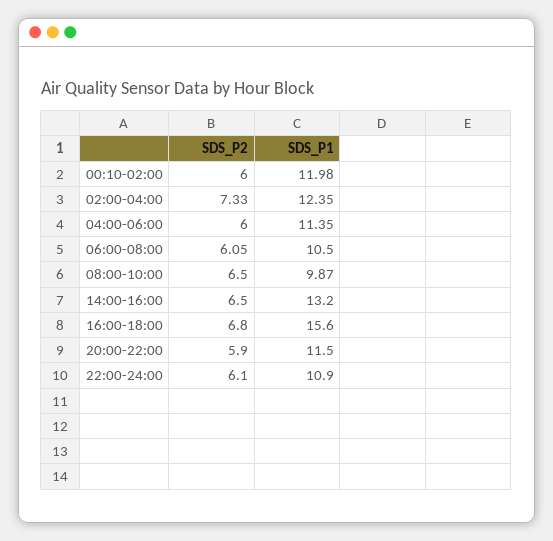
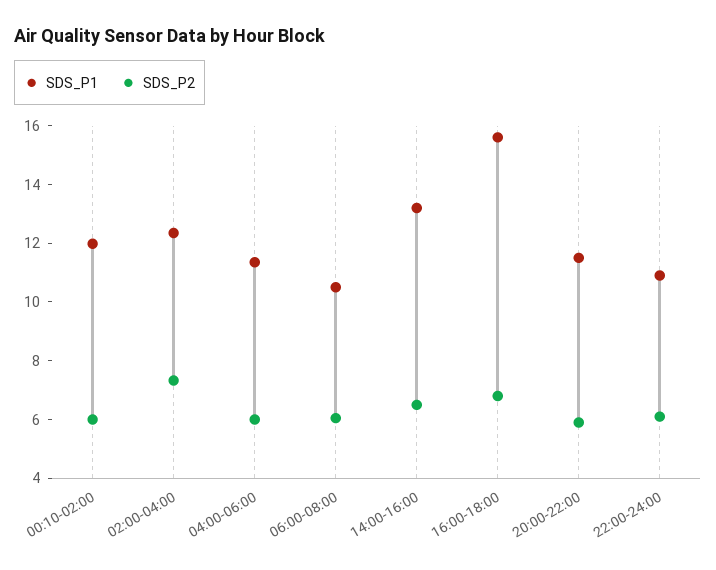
  {
    "SDS_P2": {
      "00:10-02:00": 6,
      "02:00-04:00": 7.33,
      "04:00-06:00": 6,
      "06:00-08:00": 6.05,
-     "08:00-10:00": 6.5,
      "14:00-16:00": 6.5,
      "16:00-18:00": 6.8,
      "20:00-22:00": 5.9,
      "22:00-24:00": 6.1
    },
    "SDS_P1": {
      "00:10-02:00": 11.98,
      "02:00-04:00": 12.35,
      "04:00-06:00": 11.35,
      "06:00-08:00": 10.5,
-     "08:00-10:00": 9.87,
      "14:00-16:00": 13.2,
      "16:00-18:00": 15.6,
      "20:00-22:00": 11.5,
      "22:00-24:00": 10.9
    }
  }

